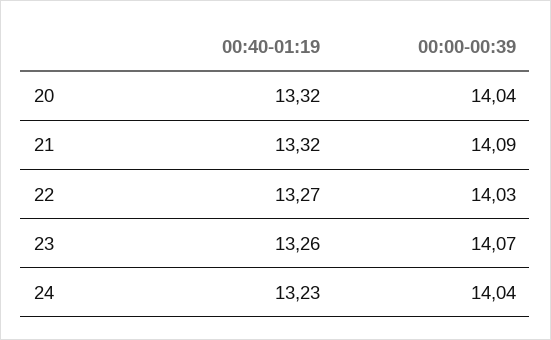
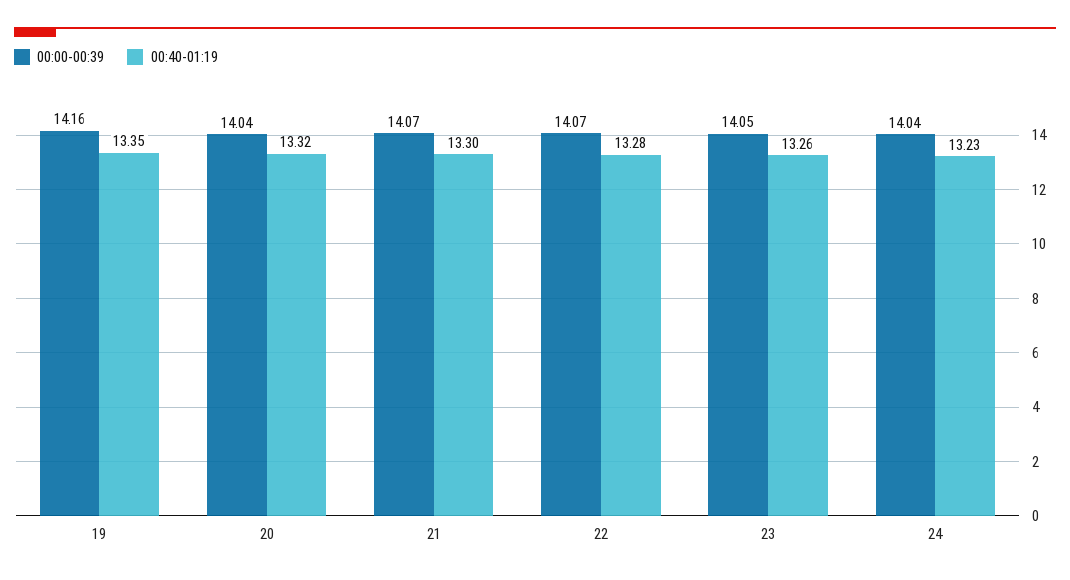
  {
    "00:40-01:19": {
      "20": 13.32,
-     "21": 13.32,
+     "21": 13.3,
-     "22": 13.27,
+     "22": 13.28,
      "23": 13.26,
-     "24": 13.23
+     "24": 13.23,
+     "19": 13.35
    },
    "00:00-00:39": {
      "20": 14.04,
-     "21": 14.09,
+     "21": 14.07,
-     "22": 14.03,
+     "22": 14.07,
-     "23": 14.07,
+     "23": 14.05,
-     "24": 14.04
+     "24": 14.04,
+     "19": 14.16
    }
  }

